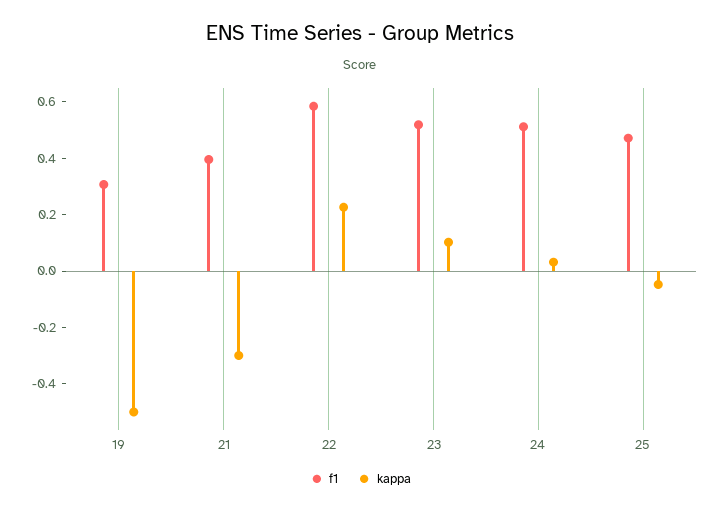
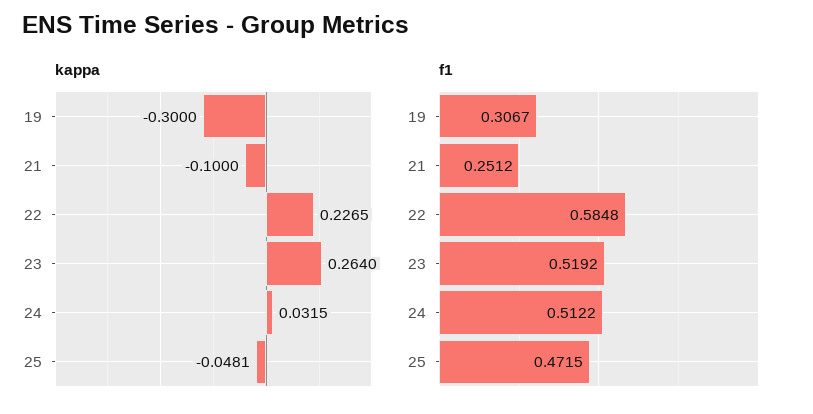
  {
    "f1": {
      "19": 0.3067,
-     "21": 0.4,
+     "21": 0.2512,
      "22": 0.5848,
      "23": 0.5192,
      "24": 0.5122,
      "25": 0.4715
    },
    "kappa": {
-     "19": -0.5,
+     "19": -0.3,
-     "21": -0.3,
+     "21": -0.1,
      "22": 0.2265,
-     "23": 0.1,
+     "23": 0.264,
      "24": 0.0315,
      "25": -0.0481
    }
  }

